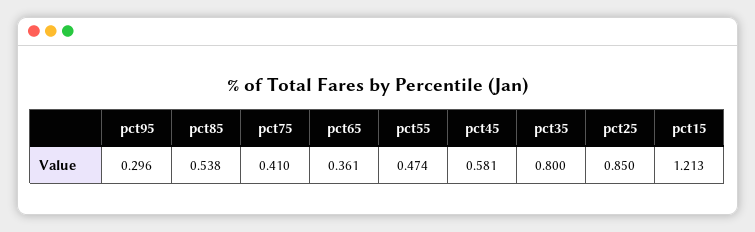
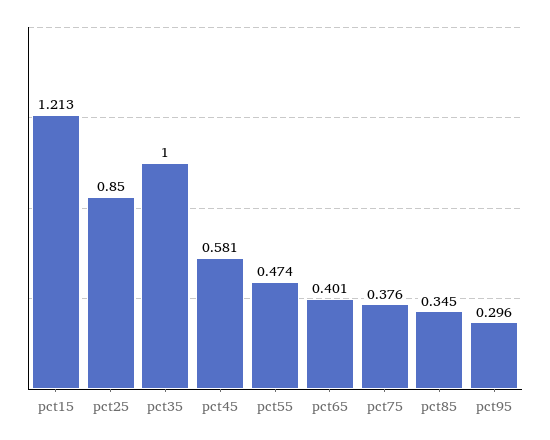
  {
    "pct95": 0.296,
-   "pct85": 0.538,
+   "pct85": 0.345,
-   "pct75": 0.41,
+   "pct75": 0.376,
-   "pct65": 0.361,
+   "pct65": 0.401,
    "pct55": 0.474,
    "pct45": 0.581,
-   "pct35": 0.8,
+   "pct35": 1,
    "pct25": 0.85,
    "pct15": 1.213
  }

